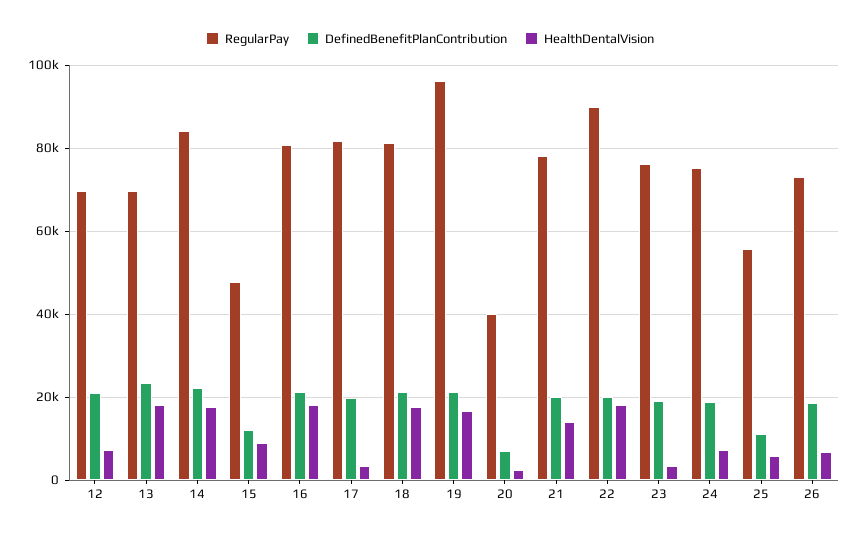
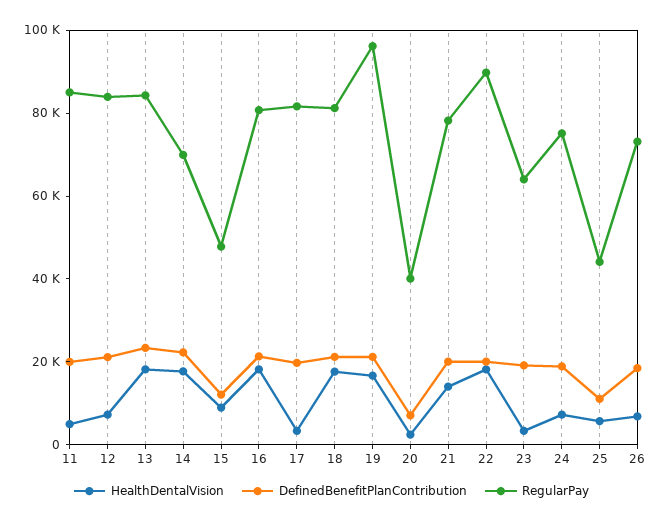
  {
    "RegularPay": {
-     "12": 70000,
+     "12": 85000,
-     "13": 70000,
+     "13": 85000,
-     "14": 84000,
+     "14": 70000,
      "15": 48000,
      "16": 80000,
      "17": 82000,
      "18": 82000,
      "19": 96000,
      "20": 40000,
      "21": 78000,
      "22": 90000,
-     "23": 76000,
+     "23": 65000,
      "24": 76000,
-     "25": 56000,
+     "25": 45000,
-     "26": 74000
+     "26": 74000,
+     "11": 85000
    },
    "DefinedBenefitPlanContribution": {
      "12": 22000,
      "13": 24000,
      "14": 22000,
      "15": 12000,
      "16": 22000,
      "17": 20000,
      "18": 22000,
      "19": 22000,
      "20": 8000,
      "21": 20000,
      "22": 20000,
      "23": 20000,
      "24": 18000,
      "25": 12000,
-     "26": 18000
+     "26": 18000,
+     "11": 20000
    },
    "HealthDentalVision": {
      "12": 8000,
      "13": 18000,
      "14": 18000,
      "15": 8000,
      "16": 18000,
      "17": 4000,
      "18": 18000,
      "19": 16000,
      "20": 2000,
      "21": 14000,
      "22": 18000,
      "23": 4000,
      "24": 8000,
      "25": 6000,
-     "26": 6000
+     "26": 6000,
+     "11": 5000
    }
  }

